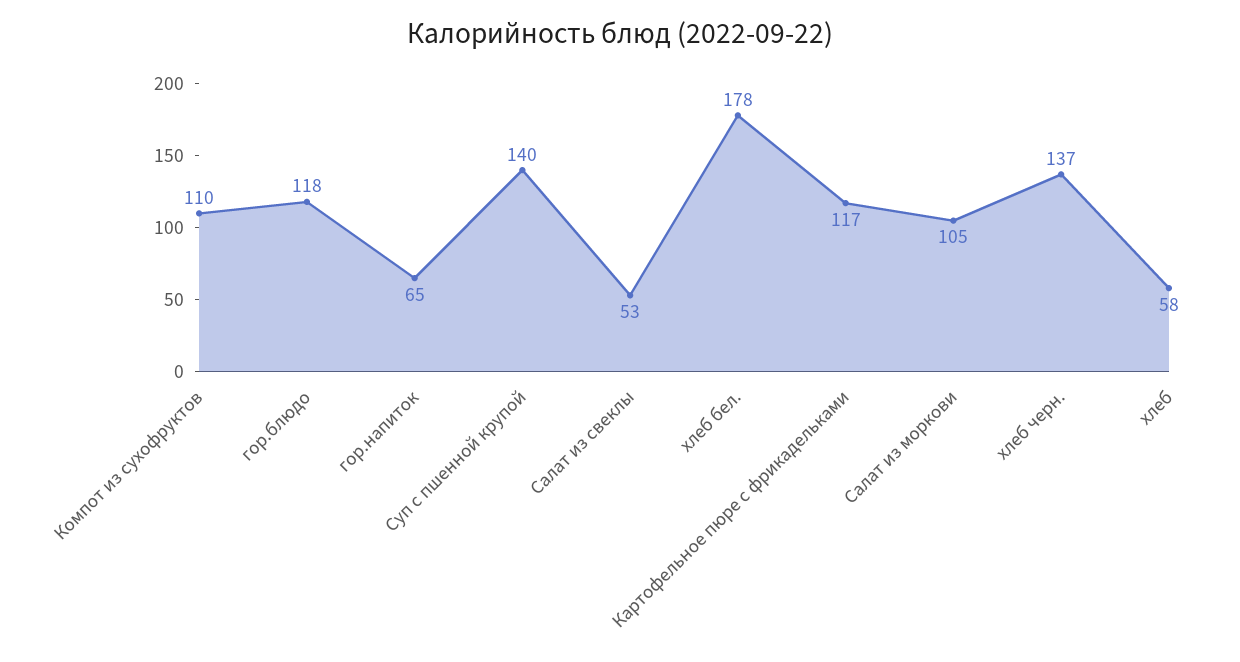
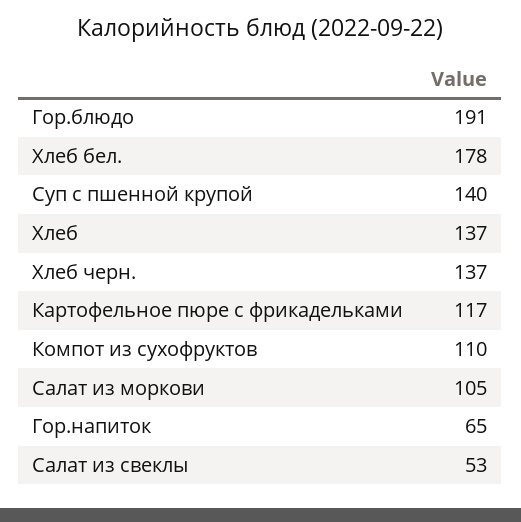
  {
    "Компот из сухофруктов": 110,
-   "гор.блюдо": 118,
+   "гор.блюдо": 191,
    "гор.напиток": 65,
    "Суп с пшенной крупой": 140,
    "Салат из свеклы": 53,
    "хлеб бел.": 178,
    "Картофельное пюре с фрикадельками": 117,
    "Салат из моркови": 105,
    "хлеб черн.": 137,
-   "хлеб": 58
+   "хлеб": 137
  }

